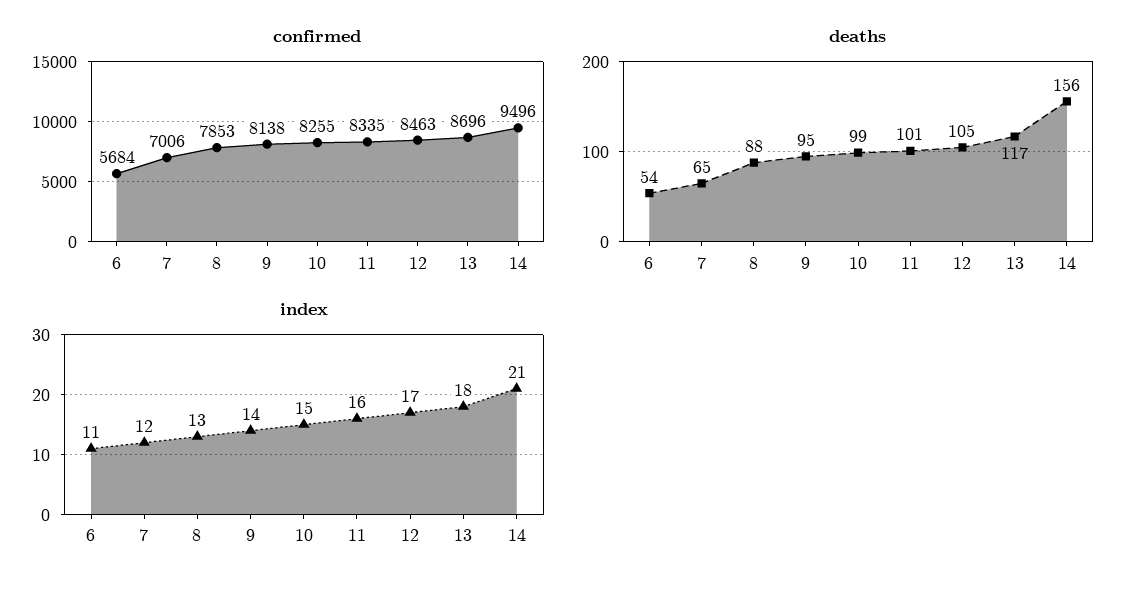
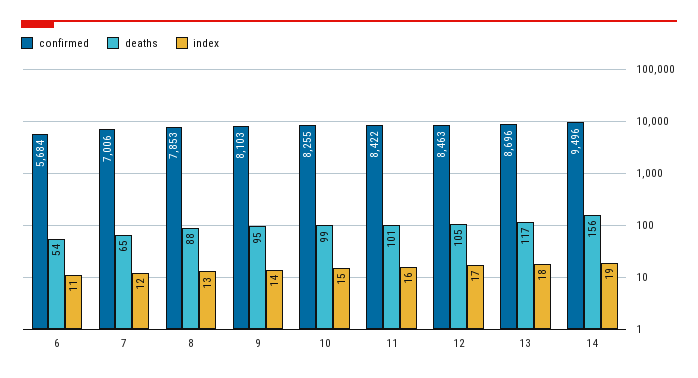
  {
    "confirmed": {
      "6": 5684,
      "7": 7006,
      "8": 7853,
-     "9": 8138,
+     "9": 8103,
      "10": 8255,
-     "11": 8335,
+     "11": 8422,
      "12": 8463,
      "13": 8696,
      "14": 9496
    },
    "deaths": {
      "6": 54,
      "7": 65,
      "8": 88,
      "9": 95,
      "10": 99,
      "11": 101,
      "12": 105,
      "13": 117,
      "14": 156
    },
    "index": {
      "6": 11,
      "7": 12,
      "8": 13,
      "9": 14,
      "10": 15,
      "11": 16,
      "12": 17,
      "13": 18,
-     "14": 21
+     "14": 19
    }
  }

